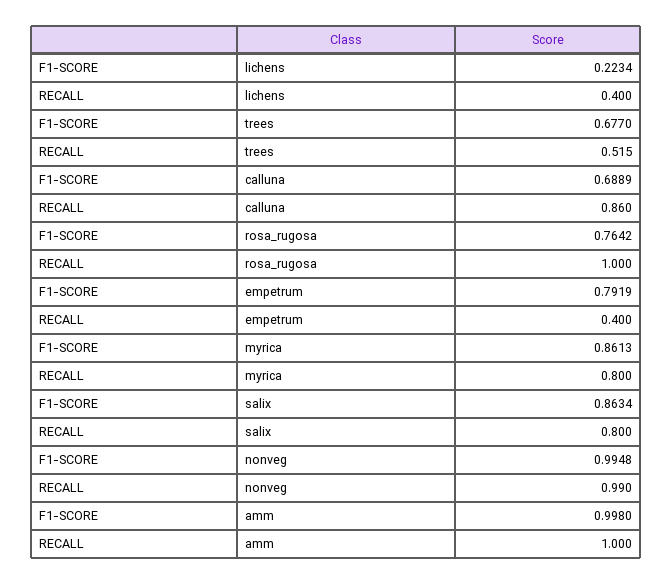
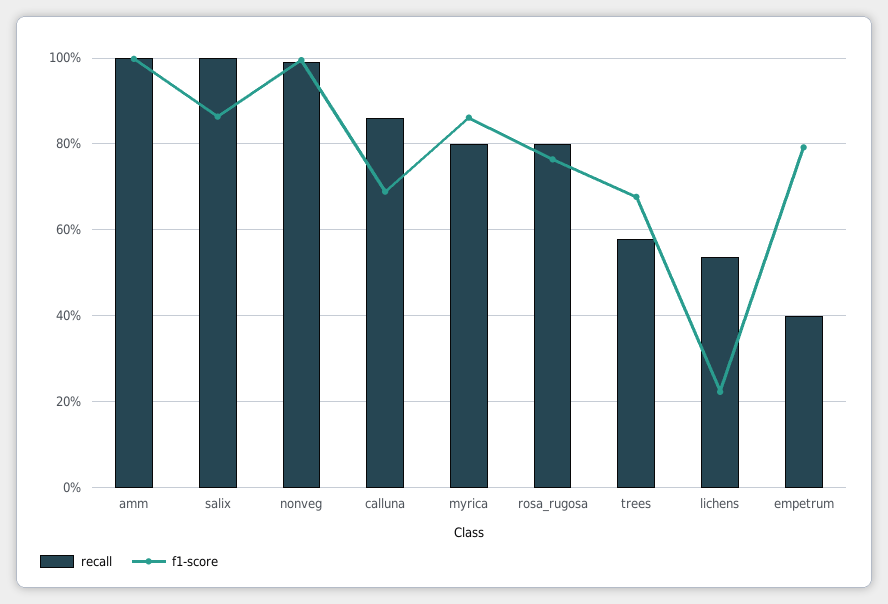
  {
    "F1-SCORE": {
      "lichens": 0.2234,
      "trees": 0.677,
      "calluna": 0.6889,
      "rosa_rugosa": 0.7642,
      "empetrum": 0.7919,
      "myrica": 0.8613,
      "salix": 0.8634,
      "nonveg": 0.9948,
      "amm": 0.998
    },
    "RECALL": {
-     "lichens": 0.4,
+     "lichens": 0.54,
-     "trees": 0.515,
+     "trees": 0.58,
      "calluna": 0.86,
-     "rosa_rugosa": 1,
+     "rosa_rugosa": 0.8,
      "empetrum": 0.4,
      "myrica": 0.8,
-     "salix": 0.8,
+     "salix": 1,
      "nonveg": 0.99,
      "amm": 1
    }
  }

